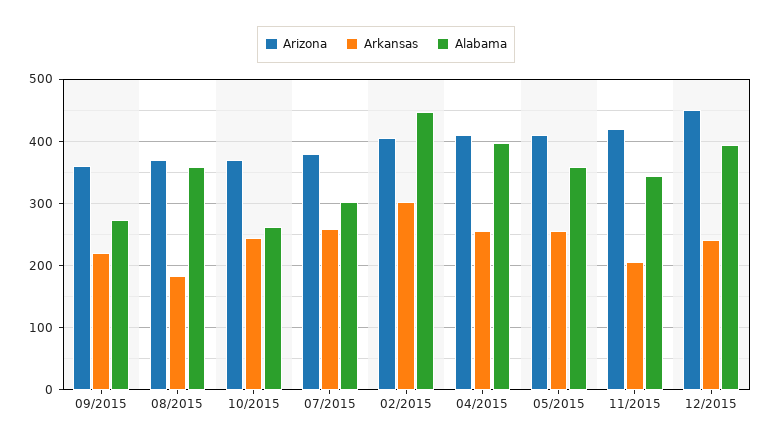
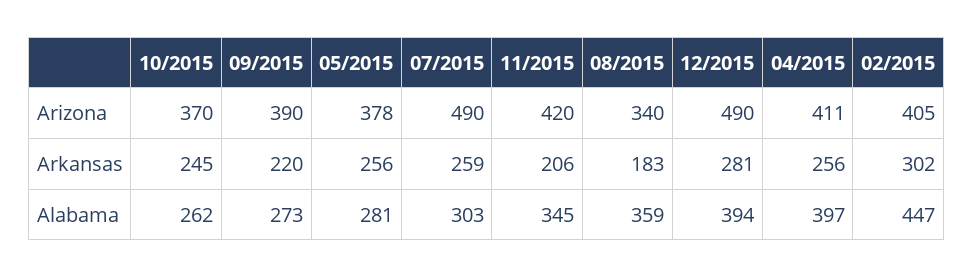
  {
    "Arizona": {
-     "09/2015": 360,
+     "09/2015": 390,
-     "08/2015": 370,
+     "08/2015": 340,
      "10/2015": 370,
-     "07/2015": 380,
+     "07/2015": 490,
      "02/2015": 405,
      "04/2015": 411,
-     "05/2015": 410,
+     "05/2015": 378,
      "11/2015": 420,
-     "12/2015": 450
+     "12/2015": 490
    },
    "Arkansas": {
      "09/2015": 220,
      "08/2015": 183,
      "10/2015": 245,
      "07/2015": 259,
      "02/2015": 302,
      "04/2015": 256,
      "05/2015": 256,
      "11/2015": 206,
-     "12/2015": 240
+     "12/2015": 281
    },
    "Alabama": {
      "09/2015": 273,
      "08/2015": 359,
      "10/2015": 262,
      "07/2015": 303,
      "02/2015": 447,
      "04/2015": 397,
-     "05/2015": 360,
+     "05/2015": 281,
      "11/2015": 345,
      "12/2015": 394
    }
  }

